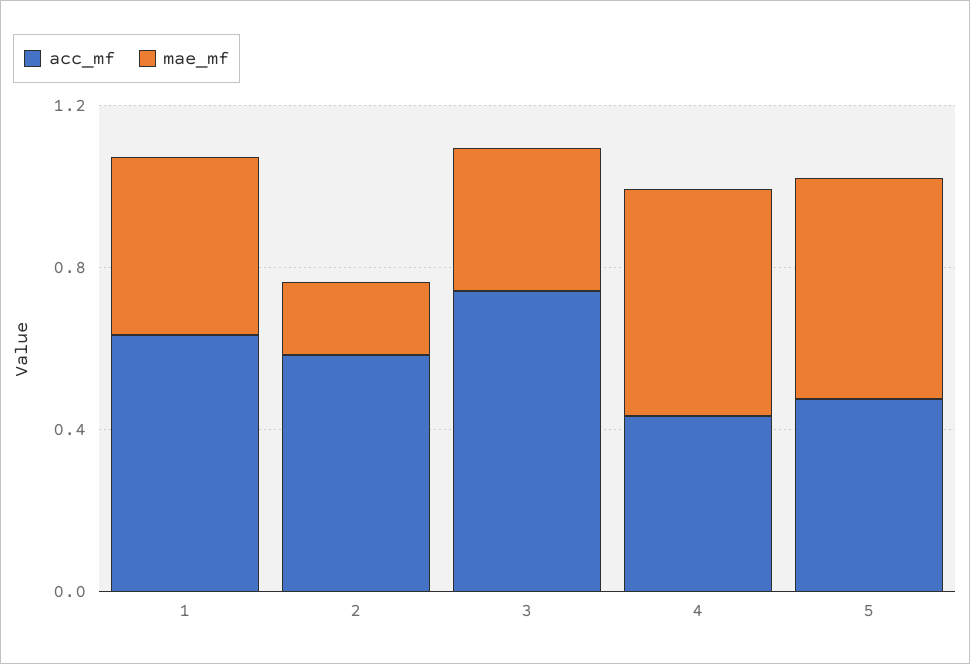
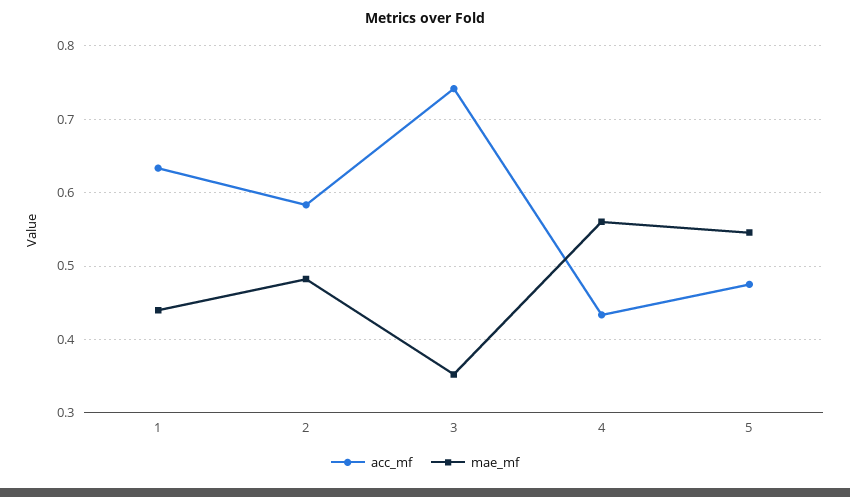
  {
    "acc_mf": {
      "1": 0.63,
      "2": 0.58,
      "3": 0.74,
      "4": 0.43,
      "5": 0.48
    },
    "mae_mf": {
      "1": 0.44,
-     "2": 0.2,
+     "2": 0.48,
      "3": 0.35,
      "4": 0.56,
      "5": 0.55
    }
  }

